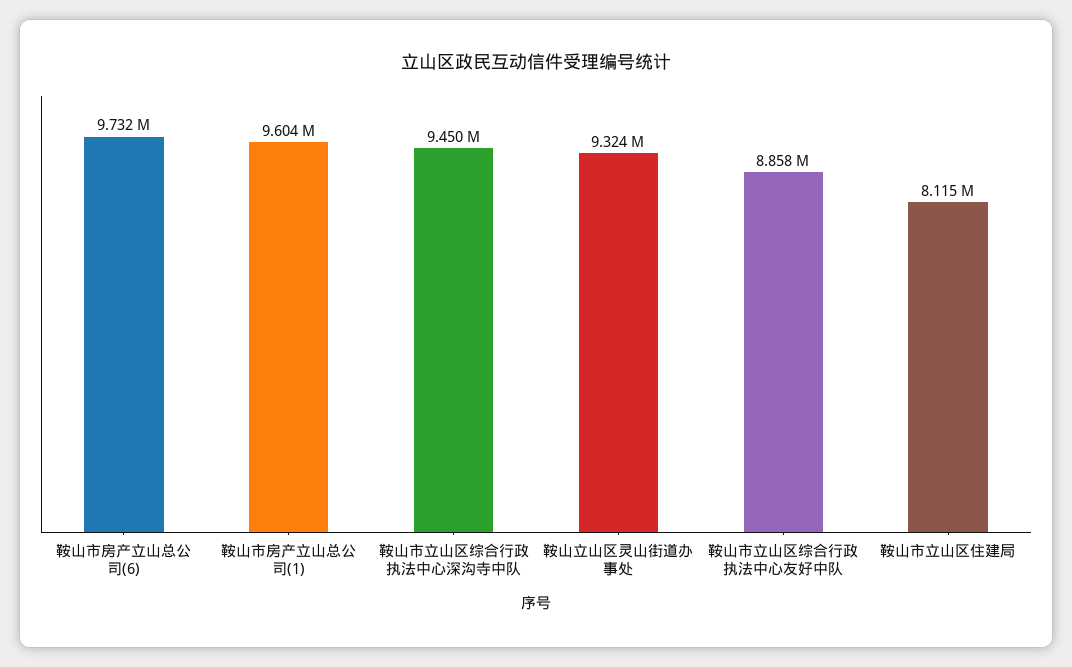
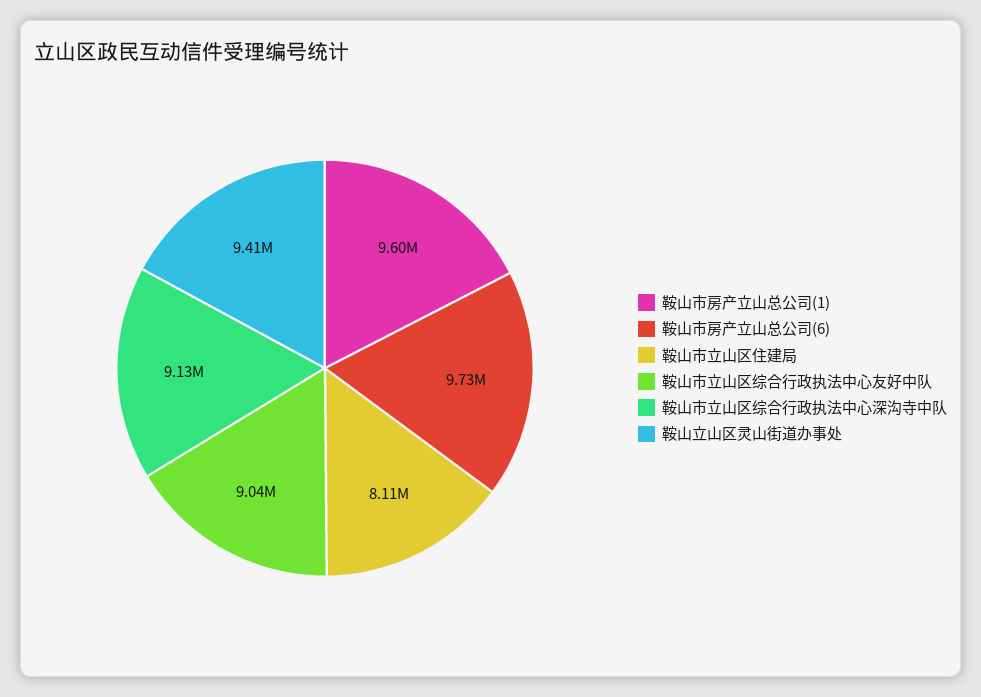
  {
    "鞍山市房产立山总公司(6)": 9732000,
    "鞍山市房产立山总公司(1)": 9604000,
-   "鞍山市立山区综合行政执法中心深沟寺中队": 9450000,
+   "鞍山市立山区综合行政执法中心深沟寺中队": 9130000,
-   "鞍山立山区灵山街道办事处": 9324000,
+   "鞍山立山区灵山街道办事处": 9410000,
-   "鞍山市立山区综合行政执法中心友好中队": 8858000,
+   "鞍山市立山区综合行政执法中心友好中队": 9040000,
    "鞍山市立山区住建局": 8115000
  }

